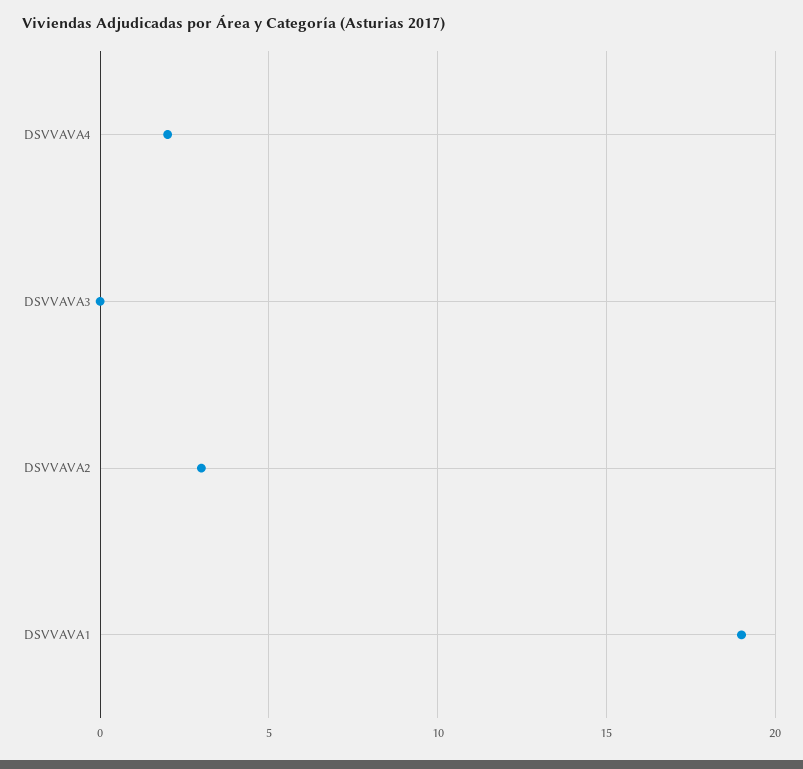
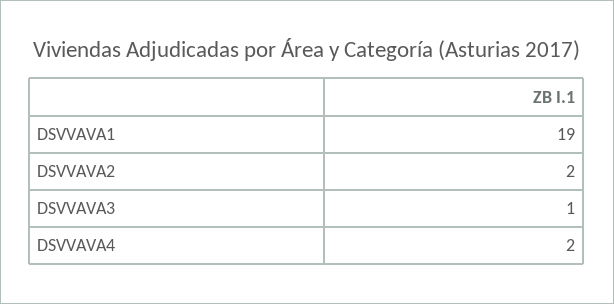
  {
    "DSVVAVA4": 2,
-   "DSVVAVA3": 0,
+   "DSVVAVA3": 1,
-   "DSVVAVA2": 3,
+   "DSVVAVA2": 2,
    "DSVVAVA1": 19
  }

